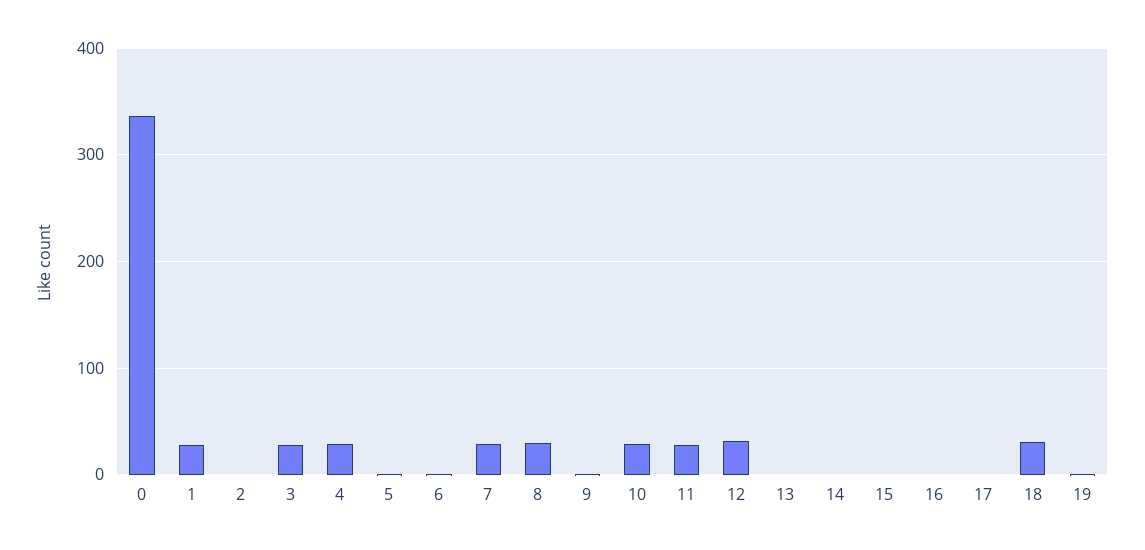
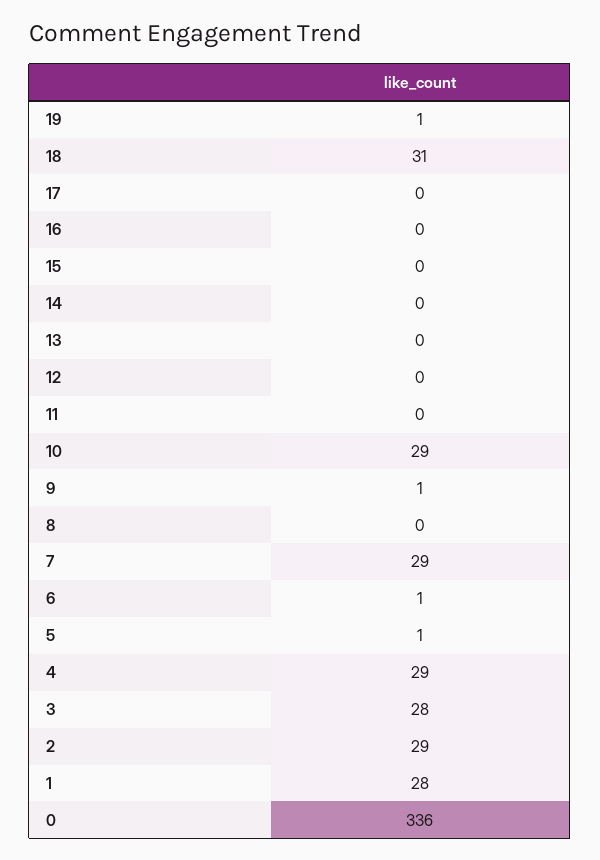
  {
    "0": 336,
    "1": 28,
-   "2": 0,
+   "2": 29,
    "3": 28,
    "4": 29,
    "5": 1,
    "6": 1,
    "7": 29,
-   "8": 30,
+   "8": 0,
    "9": 1,
    "10": 29,
-   "11": 30,
+   "11": 0,
-   "12": 30,
+   "12": 0,
    "13": 0,
    "14": 0,
    "15": 0,
    "16": 0,
    "17": 0,
    "18": 31,
    "19": 1
  }

